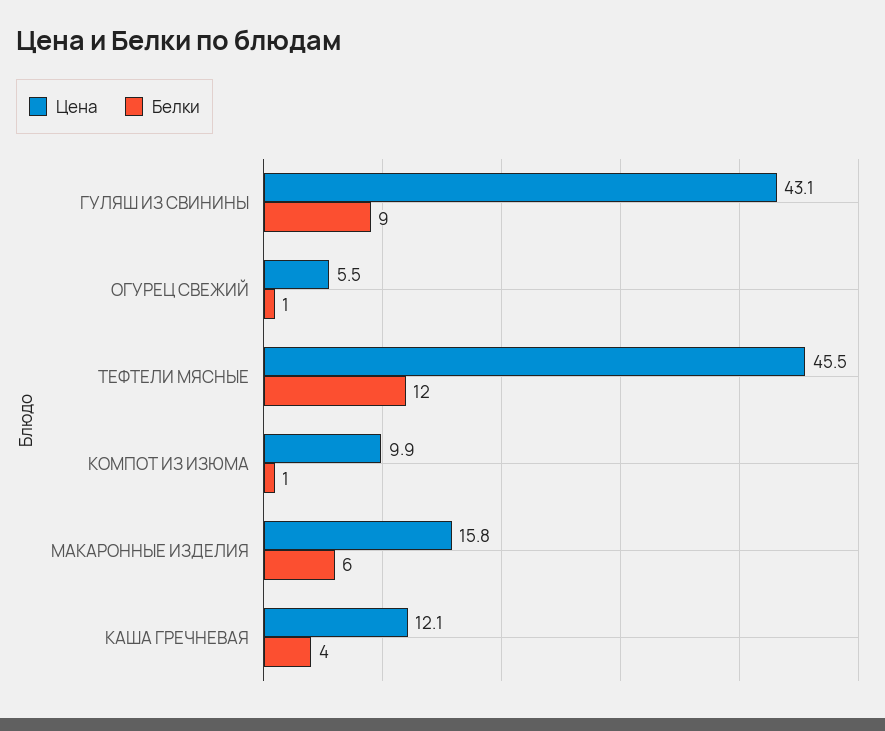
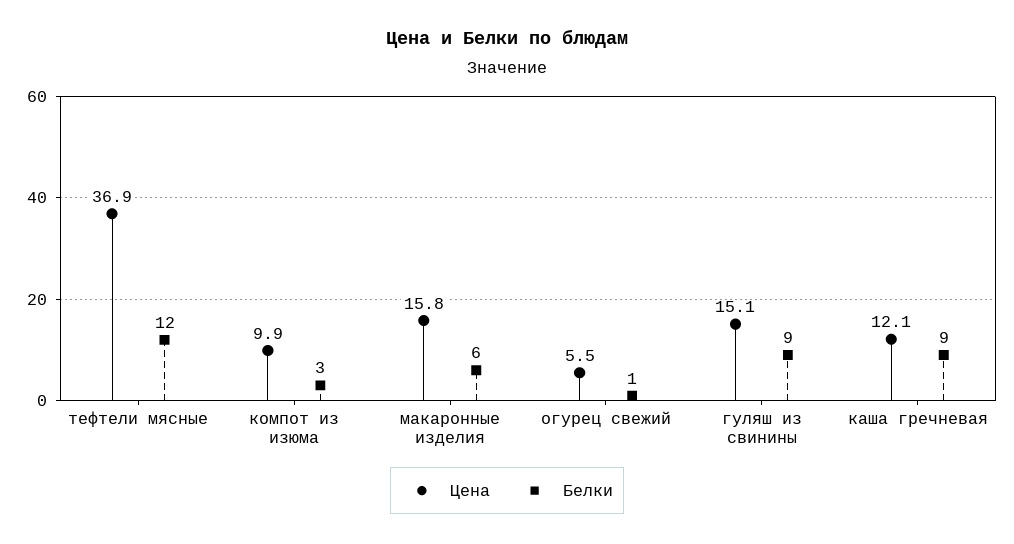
  {
    "Цена": {
-     "ГУЛЯШ ИЗ СВИНИНЫ": 43.1,
+     "ГУЛЯШ ИЗ СВИНИНЫ": 15.1,
      "ОГУРЕЦ СВЕЖИЙ": 5.5,
-     "ТЕФТЕЛИ МЯСНЫЕ": 45.5,
+     "ТЕФТЕЛИ МЯСНЫЕ": 36.9,
      "КОМПОТ ИЗ ИЗЮМА": 9.9,
      "МАКАРОННЫЕ ИЗДЕЛИЯ": 15.8,
      "КАША ГРЕЧНЕВАЯ": 12.1
    },
    "Белки": {
      "ГУЛЯШ ИЗ СВИНИНЫ": 9,
      "ОГУРЕЦ СВЕЖИЙ": 1,
      "ТЕФТЕЛИ МЯСНЫЕ": 12,
-     "КОМПОТ ИЗ ИЗЮМА": 1,
+     "КОМПОТ ИЗ ИЗЮМА": 3,
      "МАКАРОННЫЕ ИЗДЕЛИЯ": 6,
-     "КАША ГРЕЧНЕВАЯ": 4
+     "КАША ГРЕЧНЕВАЯ": 9
    }
  }

